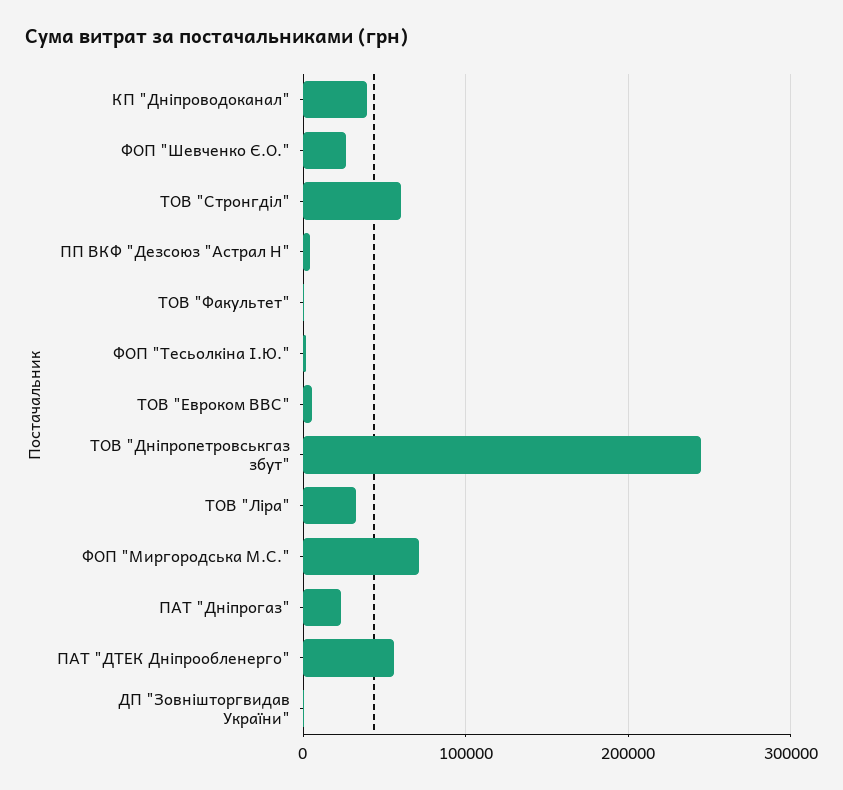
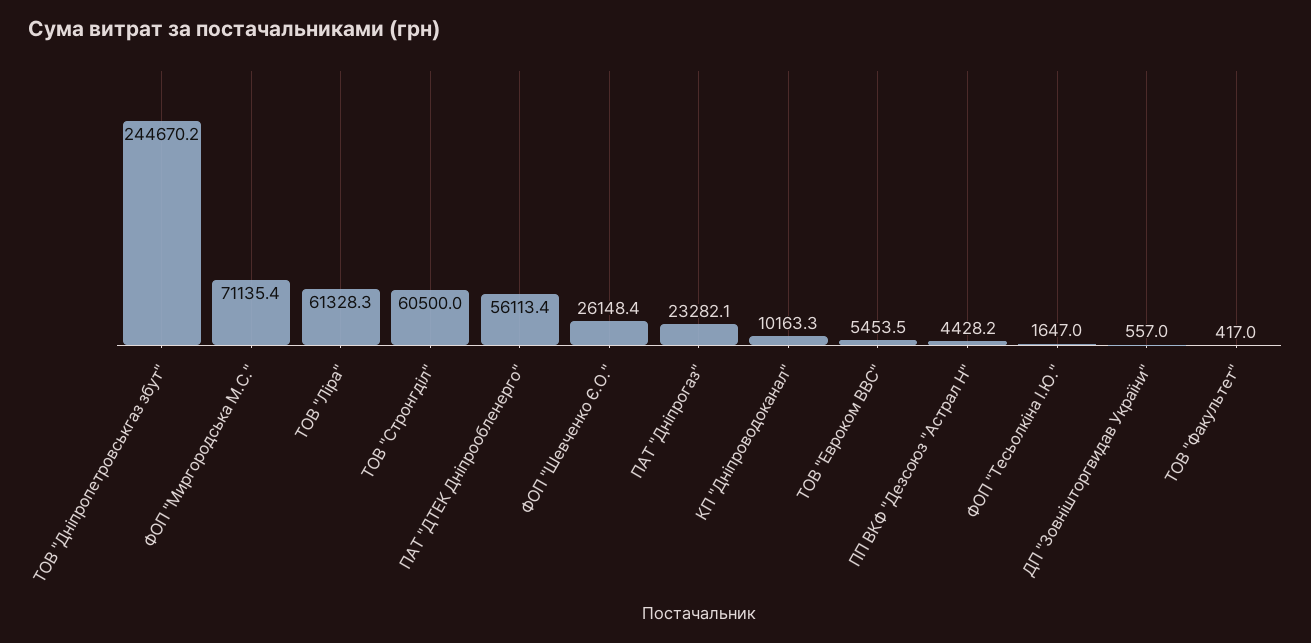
  {
-   "КП \"Дніпроводоканал\"": 40000,
+   "КП \"Дніпроводоканал\"": 10163.3,
    "ФОП \"Шевченко Є.О.\"": 26148.4,
    "ТОВ \"Стронгділ\"": 60500,
    "ПП ВКФ \"Дезсоюз \"Астрал Н\"": 4428.2,
    "ТОВ \"Факультет\"": 417,
    "ФОП \"Тесьолкіна І.Ю.\"": 1647,
    "ТОВ \"Евроком ВВС\"": 5453.5,
    "ТОВ \"Дніпропетровськгаз збут\"": 244670.2,
-   "ТОВ \"Ліра\"": 30000,
+   "ТОВ \"Ліра\"": 61328.3,
    "ФОП \"Миргородська М.С.\"": 71135.4,
    "ПАТ \"Дніпрогаз\"": 23282.1,
    "ПАТ \"ДТЕК Дніпрообленерго\"": 56113.4,
    "ДП \"Зовнішторгвидав України\"": 557
  }

